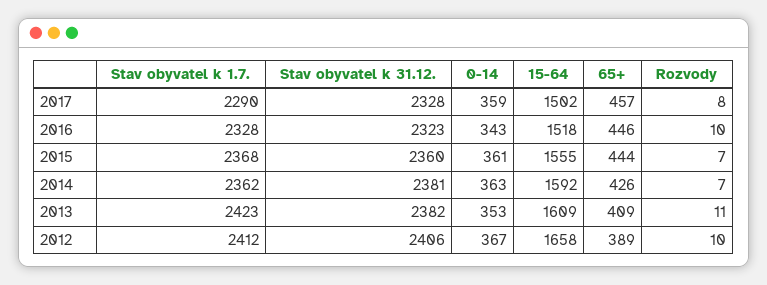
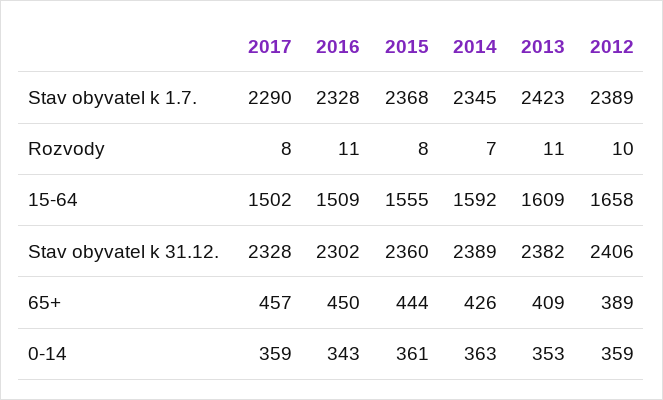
  {
    "Stav obyvatel k 1.7.": {
      "2017": 2290,
      "2016": 2328,
      "2015": 2368,
-     "2014": 2362,
+     "2014": 2345,
      "2013": 2423,
-     "2012": 2412
+     "2012": 2389
    },
    "Stav obyvatel k 31.12.": {
      "2017": 2328,
-     "2016": 2323,
+     "2016": 2302,
      "2015": 2360,
-     "2014": 2381,
+     "2014": 2389,
      "2013": 2382,
      "2012": 2406
    },
    "0-14": {
      "2017": 359,
      "2016": 343,
      "2015": 361,
      "2014": 363,
      "2013": 353,
-     "2012": 367
+     "2012": 359
    },
    "15-64": {
      "2017": 1502,
-     "2016": 1518,
+     "2016": 1509,
      "2015": 1555,
      "2014": 1592,
      "2013": 1609,
      "2012": 1658
    },
    "65+": {
      "2017": 457,
-     "2016": 446,
+     "2016": 450,
      "2015": 444,
      "2014": 426,
      "2013": 409,
      "2012": 389
    },
    "Rozvody": {
      "2017": 8,
-     "2016": 10,
+     "2016": 11,
-     "2015": 7,
+     "2015": 8,
      "2014": 7,
      "2013": 11,
      "2012": 10
    }
  }

